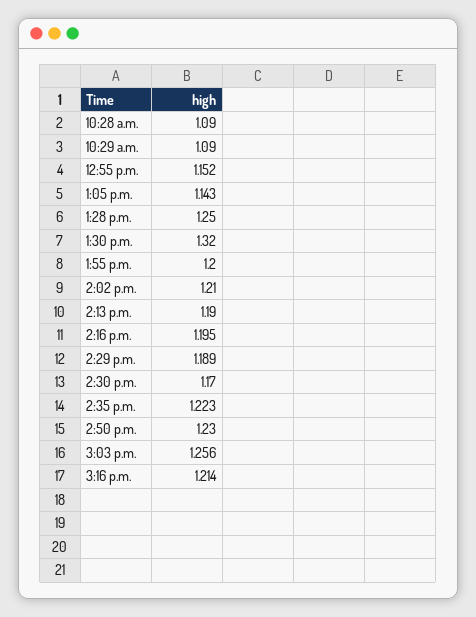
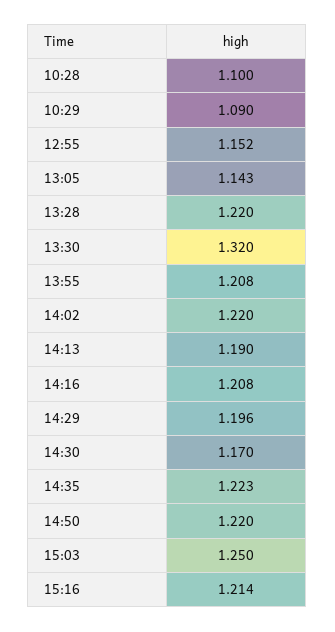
  {
-   "10:28 a.m.": 1.09,
+   "10:28 a.m.": 1.1,
    "10:29 a.m.": 1.09,
    "12:55 p.m.": 1.152,
    "1:05 p.m.": 1.143,
-   "1:28 p.m.": 1.25,
+   "1:28 p.m.": 1.22,
    "1:30 p.m.": 1.32,
-   "1:55 p.m.": 1.2,
+   "1:55 p.m.": 1.208,
-   "2:02 p.m.": 1.21,
+   "2:02 p.m.": 1.22,
    "2:13 p.m.": 1.19,
-   "2:16 p.m.": 1.195,
+   "2:16 p.m.": 1.208,
-   "2:29 p.m.": 1.189,
+   "2:29 p.m.": 1.196,
    "2:30 p.m.": 1.17,
    "2:35 p.m.": 1.223,
-   "2:50 p.m.": 1.23,
+   "2:50 p.m.": 1.22,
-   "3:03 p.m.": 1.256,
+   "3:03 p.m.": 1.25,
    "3:16 p.m.": 1.214
  }

